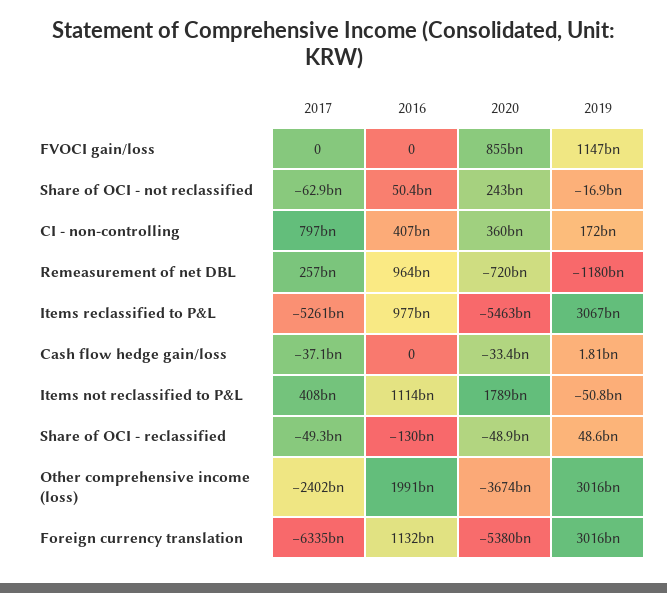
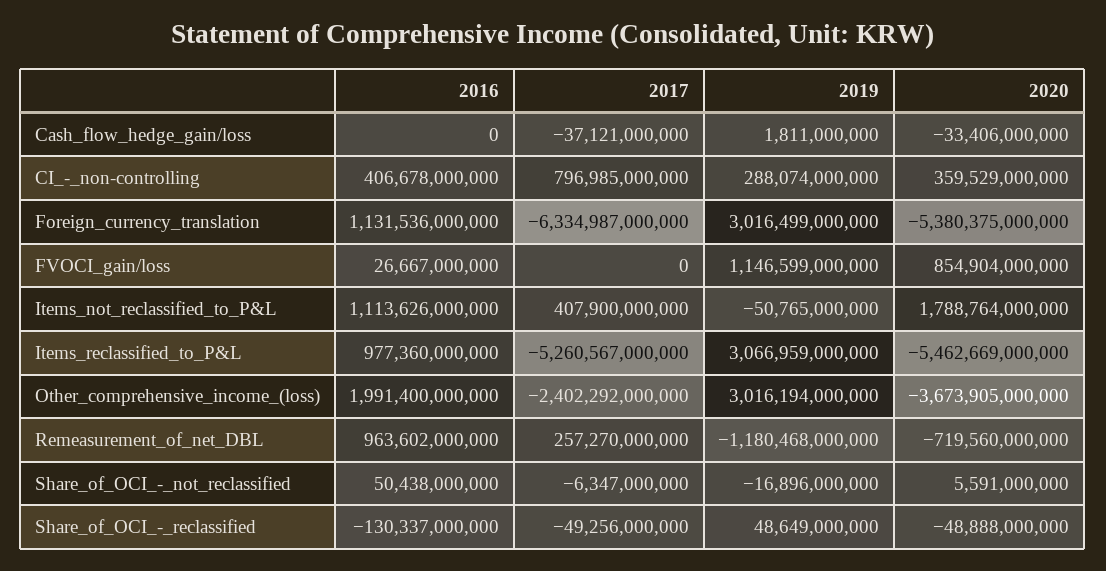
  {
    "2017": {
      "FVOCI gain/loss": 0,
-     "Share of OCI - not reclassified": -62900000000,
+     "Share of OCI - not reclassified": -6347000000,
      "CI - non-controlling": 796985000000,
      "Remeasurement of net DBL": 257270000000,
      "Items reclassified to P&L": -5260567000000,
      "Cash flow hedge gain/loss": -37121000000,
      "Items not reclassified to P&L": 407900000000,
      "Share of OCI - reclassified": -49256000000,
      "Other comprehensive income (loss)": -2402292000000,
      "Foreign currency translation": -6334987000000
    },
    "2016": {
-     "FVOCI gain/loss": 0,
+     "FVOCI gain/loss": 26667000000,
      "Share of OCI - not reclassified": 50438000000,
      "CI - non-controlling": 406678000000,
      "Remeasurement of net DBL": 963602000000,
      "Items reclassified to P&L": 977360000000,
      "Cash flow hedge gain/loss": 0,
      "Items not reclassified to P&L": 1113626000000,
      "Share of OCI - reclassified": -130337000000,
      "Other comprehensive income (loss)": 1991400000000,
      "Foreign currency translation": 1131536000000
    },
    "2020": {
      "FVOCI gain/loss": 854904000000,
-     "Share of OCI - not reclassified": 243000000000,
+     "Share of OCI - not reclassified": 5591000000,
      "CI - non-controlling": 359529000000,
      "Remeasurement of net DBL": -719560000000,
      "Items reclassified to P&L": -5462669000000,
      "Cash flow hedge gain/loss": -33406000000,
      "Items not reclassified to P&L": 1788764000000,
      "Share of OCI - reclassified": -48888000000,
      "Other comprehensive income (loss)": -3673905000000,
      "Foreign currency translation": -5380375000000
    },
    "2019": {
      "FVOCI gain/loss": 1146599000000,
      "Share of OCI - not reclassified": -16896000000,
-     "CI - non-controlling": 172000000000,
+     "CI - non-controlling": 288074000000,
      "Remeasurement of net DBL": -1180468000000,
      "Items reclassified to P&L": 3066959000000,
      "Cash flow hedge gain/loss": 1811000000,
      "Items not reclassified to P&L": -50765000000,
      "Share of OCI - reclassified": 48649000000,
      "Other comprehensive income (loss)": 3016194000000,
      "Foreign currency translation": 3016499000000
    }
  }

